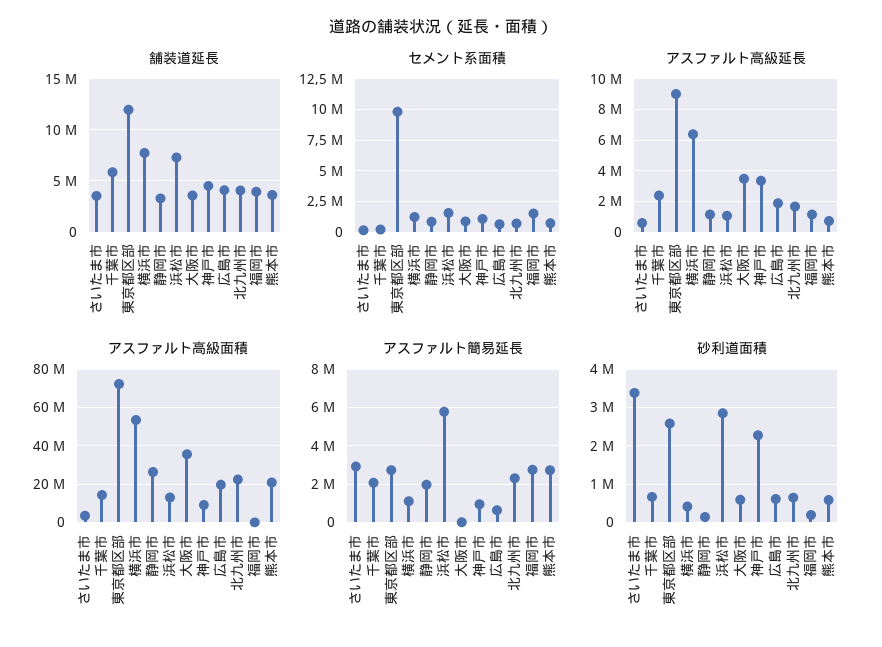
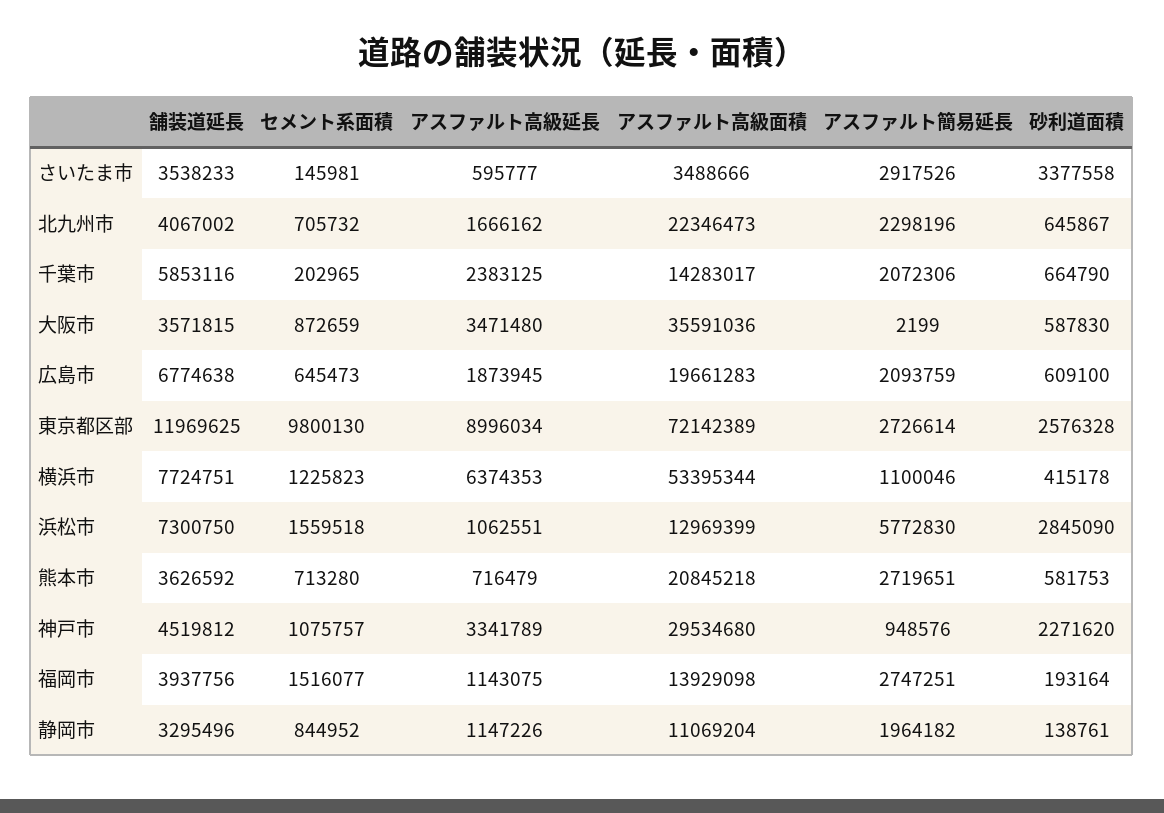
  {
    "舗装道延長": {
      "さいたま市": 3538233,
      "千葉市": 5853116,
      "東京都区部": 11969625,
      "横浜市": 7724751,
      "静岡市": 3295496,
      "浜松市": 7300750,
      "大阪市": 3571815,
      "神戸市": 4519812,
-     "広島市": 4000000,
+     "広島市": 6774638,
      "北九州市": 4067002,
      "福岡市": 3937756,
      "熊本市": 3626592
    },
    "セメント系面積": {
      "さいたま市": 145981,
      "千葉市": 202965,
      "東京都区部": 9800130,
      "横浜市": 1225823,
      "静岡市": 844952,
      "浜松市": 1559518,
      "大阪市": 872659,
      "神戸市": 1075757,
      "広島市": 645473,
      "北九州市": 705732,
      "福岡市": 1516077,
      "熊本市": 713280
    },
    "アスファルト高級延長": {
      "さいたま市": 595777,
      "千葉市": 2383125,
      "東京都区部": 8996034,
      "横浜市": 6374353,
      "静岡市": 1147226,
      "浜松市": 1062551,
      "大阪市": 3471480,
      "神戸市": 3341789,
      "広島市": 1873945,
      "北九州市": 1666162,
      "福岡市": 1143075,
      "熊本市": 716479
    },
    "アスファルト高級面積": {
      "さいたま市": 3488666,
      "千葉市": 14283017,
      "東京都区部": 72142389,
      "横浜市": 53395344,
-     "静岡市": 25000000,
+     "静岡市": 11069204,
      "浜松市": 12969399,
      "大阪市": 35591036,
-     "神戸市": 10000000,
+     "神戸市": 29534680,
      "広島市": 19661283,
      "北九州市": 22346473,
-     "福岡市": 0,
+     "福岡市": 13929098,
      "熊本市": 20845218
    },
    "アスファルト簡易延長": {
      "さいたま市": 2917526,
      "千葉市": 2072306,
      "東京都区部": 2726614,
      "横浜市": 1100046,
      "静岡市": 1964182,
      "浜松市": 5772830,
      "大阪市": 2199,
      "神戸市": 948576,
-     "広島市": 500000,
+     "広島市": 2093759,
      "北九州市": 2298196,
      "福岡市": 2747251,
      "熊本市": 2719651
    },
    "砂利道面積": {
      "さいたま市": 3377558,
      "千葉市": 664790,
      "東京都区部": 2576328,
      "横浜市": 415178,
      "静岡市": 138761,
      "浜松市": 2845090,
      "大阪市": 587830,
      "神戸市": 2271620,
      "広島市": 609100,
      "北九州市": 645867,
      "福岡市": 193164,
      "熊本市": 581753
    }
  }

